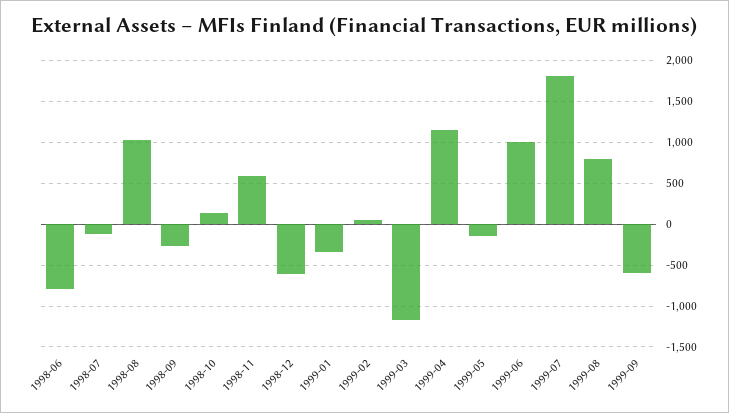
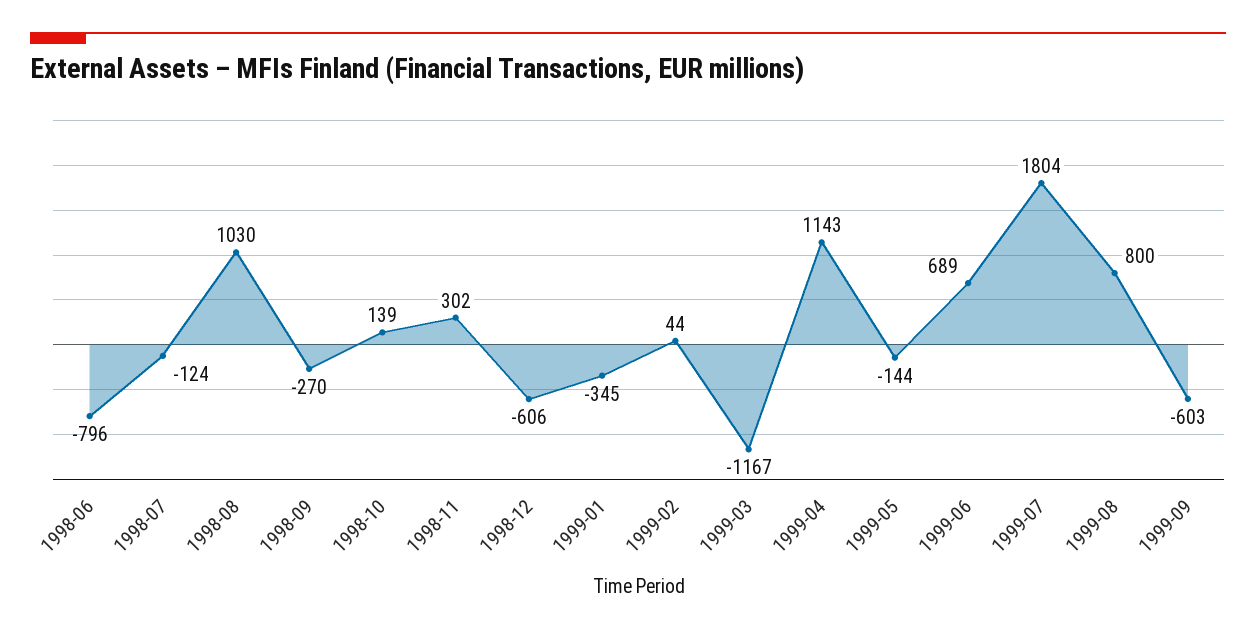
  {
    "1998-06": -796,
    "1998-07": -124,
    "1998-08": 1030,
    "1998-09": -270,
    "1998-10": 139,
-   "1998-11": 600,
+   "1998-11": 302,
    "1998-12": -606,
    "1999-01": -345,
    "1999-02": 44,
    "1999-03": -1167,
    "1999-04": 1143,
    "1999-05": -144,
-   "1999-06": 1000,
+   "1999-06": 689,
    "1999-07": 1804,
    "1999-08": 800,
    "1999-09": -603
  }

